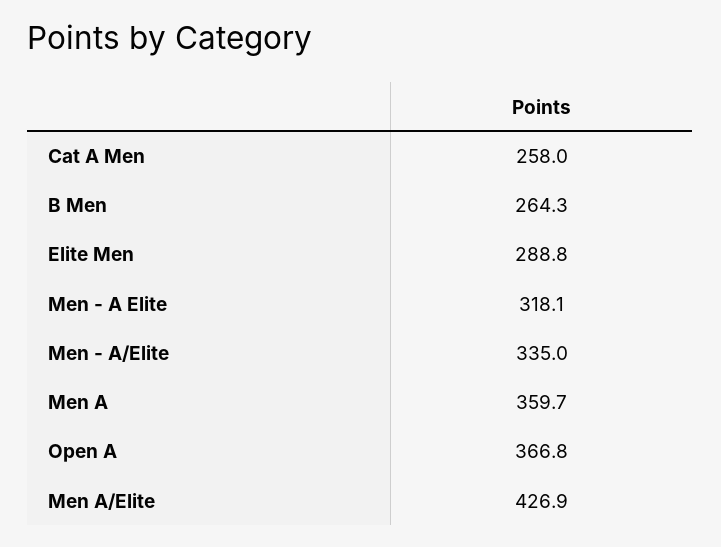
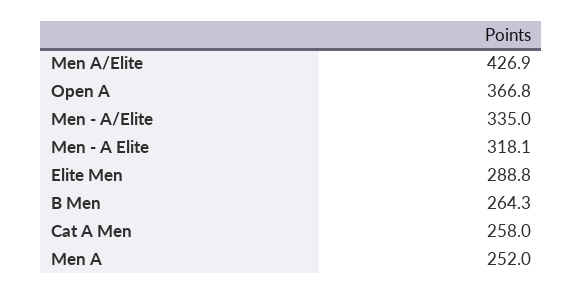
  {
    "Cat A Men": 258,
    "B Men": 264.3,
    "Elite Men": 288.8,
    "Men - A Elite": 318.1,
    "Men - A/Elite": 335,
-   "Men A": 359.7,
+   "Men A": 252,
    "Open A": 366.8,
    "Men A/Elite": 426.9
  }

